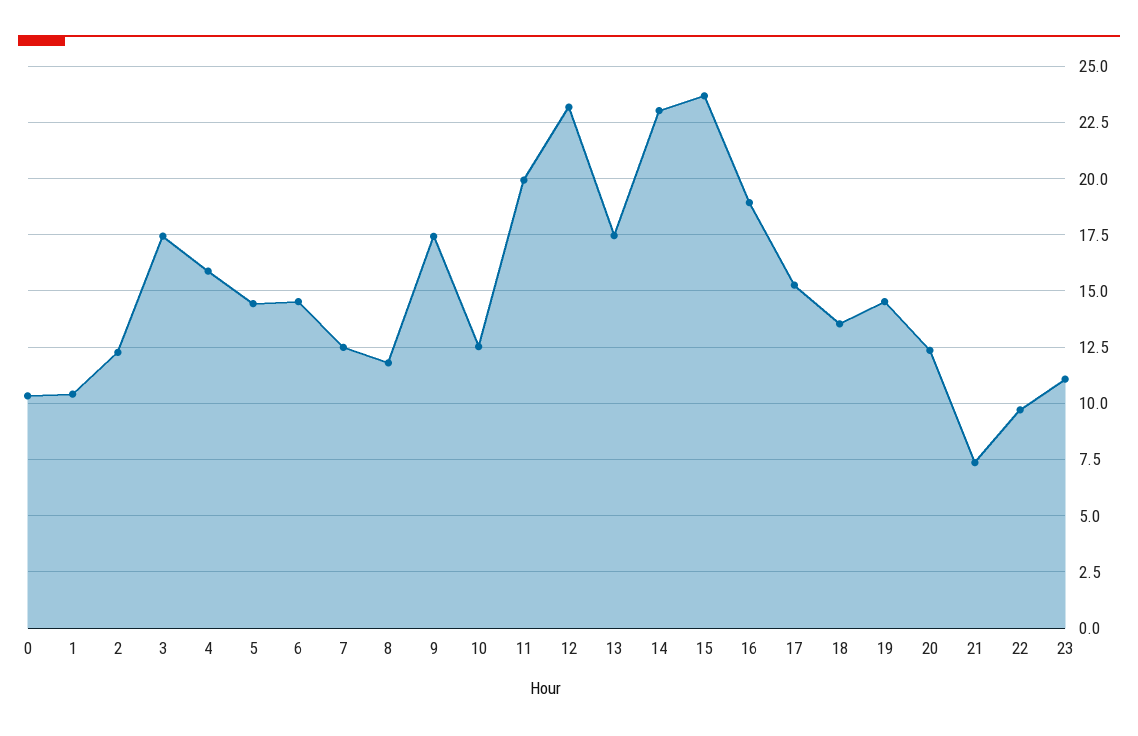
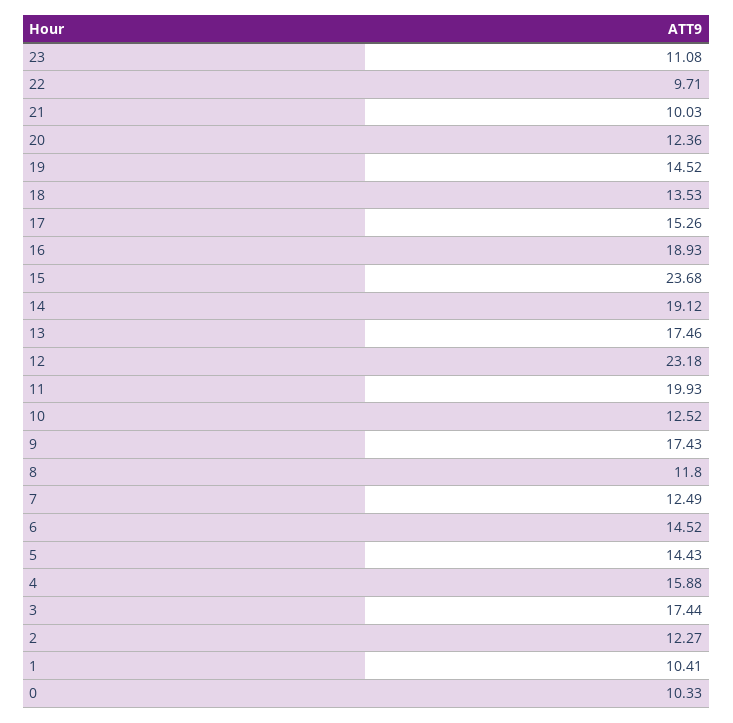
  {
    "0": 10.33,
    "1": 10.41,
    "2": 12.27,
    "3": 17.44,
    "4": 15.88,
    "5": 14.43,
    "6": 14.52,
    "7": 12.49,
    "8": 11.8,
    "9": 17.43,
    "10": 12.52,
    "11": 19.93,
    "12": 23.18,
    "13": 17.46,
-   "14": 23,
+   "14": 19.12,
    "15": 23.68,
    "16": 18.93,
    "17": 15.26,
    "18": 13.53,
    "19": 14.52,
    "20": 12.36,
-   "21": 7.5,
+   "21": 10.03,
    "22": 9.71,
    "23": 11.08
  }

